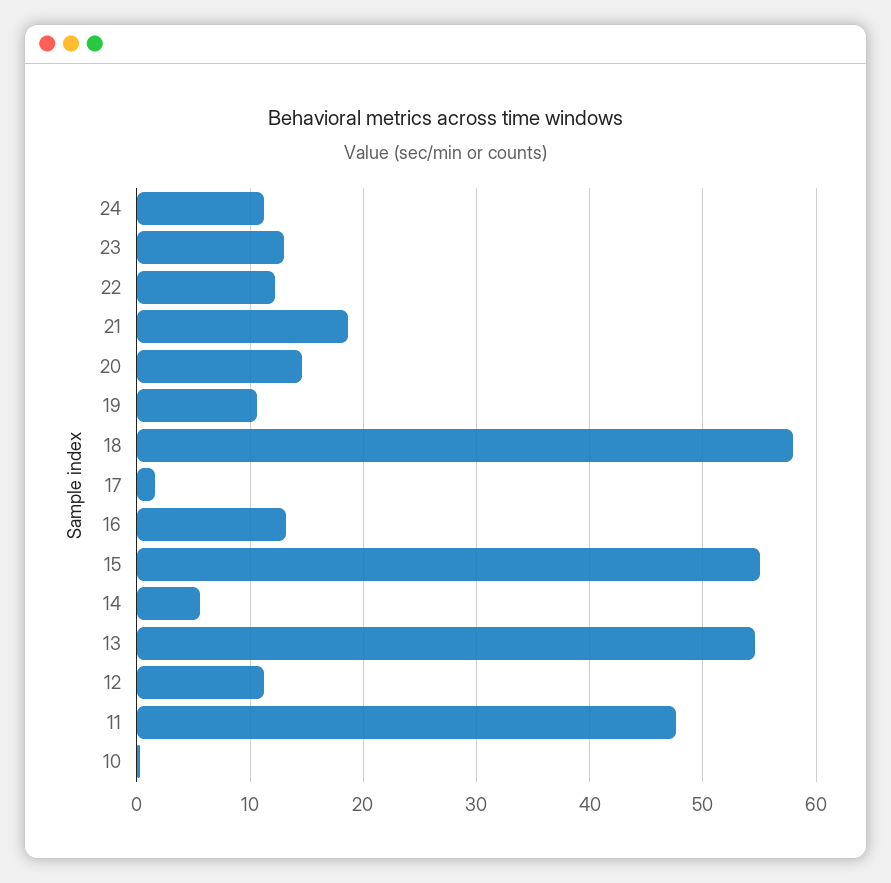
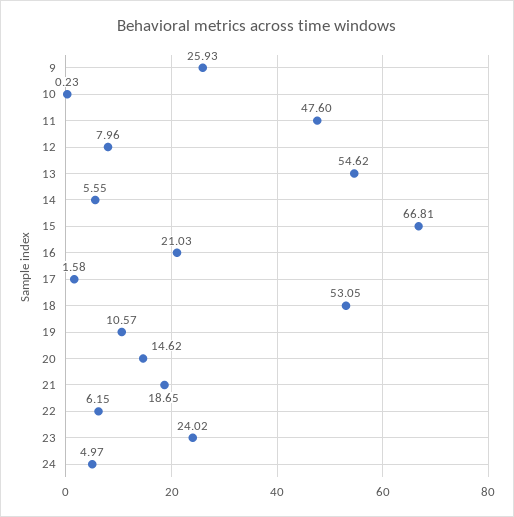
  {
-   "24": 11,
+   "24": 4.97,
-   "23": 13,
+   "23": 24.02,
-   "22": 12,
+   "22": 6.15,
    "21": 18.65,
    "20": 14.62,
    "19": 10.57,
-   "18": 58,
+   "18": 53.05,
    "17": 1.58,
-   "16": 13,
+   "16": 21.03,
-   "15": 55,
+   "15": 66.81,
    "14": 5.55,
    "13": 54.62,
-   "12": 11,
+   "12": 7.96,
    "11": 47.6,
-   "10": 0.23
+   "10": 0.23,
+   "9": 25.93
  }

